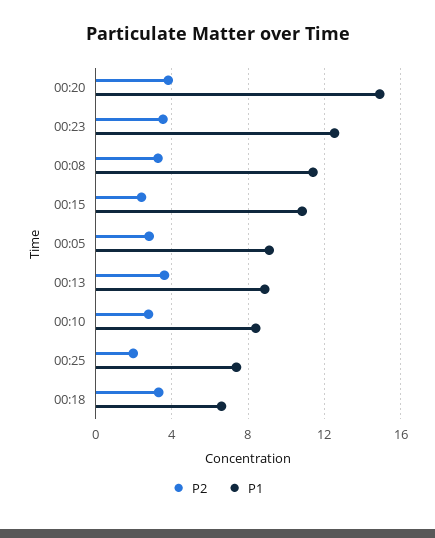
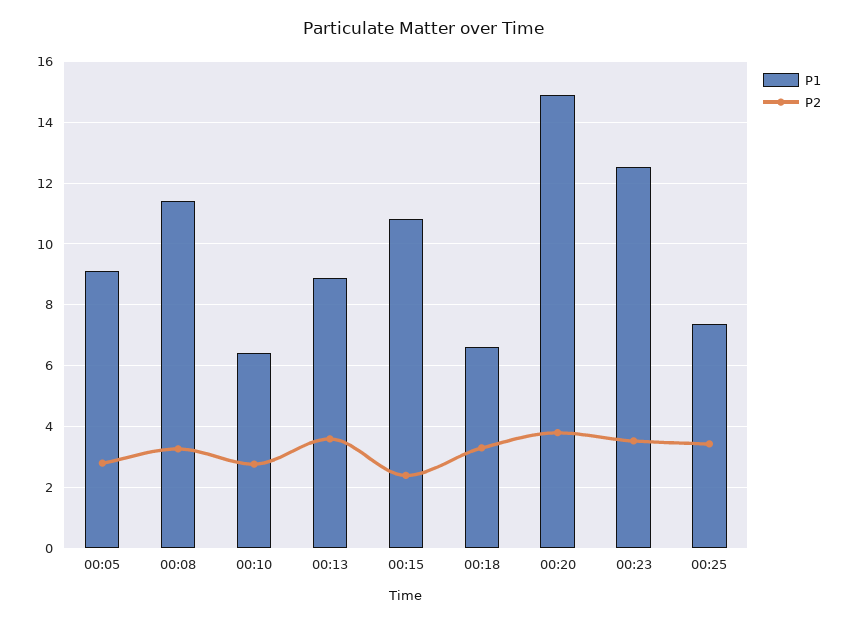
  {
    "P2": {
      "00:20": 3.8,
      "00:23": 3.6,
      "00:08": 3.2,
      "00:15": 2.4,
      "00:05": 2.8,
      "00:13": 3.6,
      "00:10": 2.8,
-     "00:25": 2,
+     "00:25": 3.4,
      "00:18": 3.4
    },
    "P1": {
      "00:20": 15,
      "00:23": 12.6,
      "00:08": 11.4,
      "00:15": 10.8,
      "00:05": 9.2,
      "00:13": 8.8,
-     "00:10": 8.5,
+     "00:10": 6.4,
      "00:25": 7.4,
      "00:18": 6.6
    }
  }

